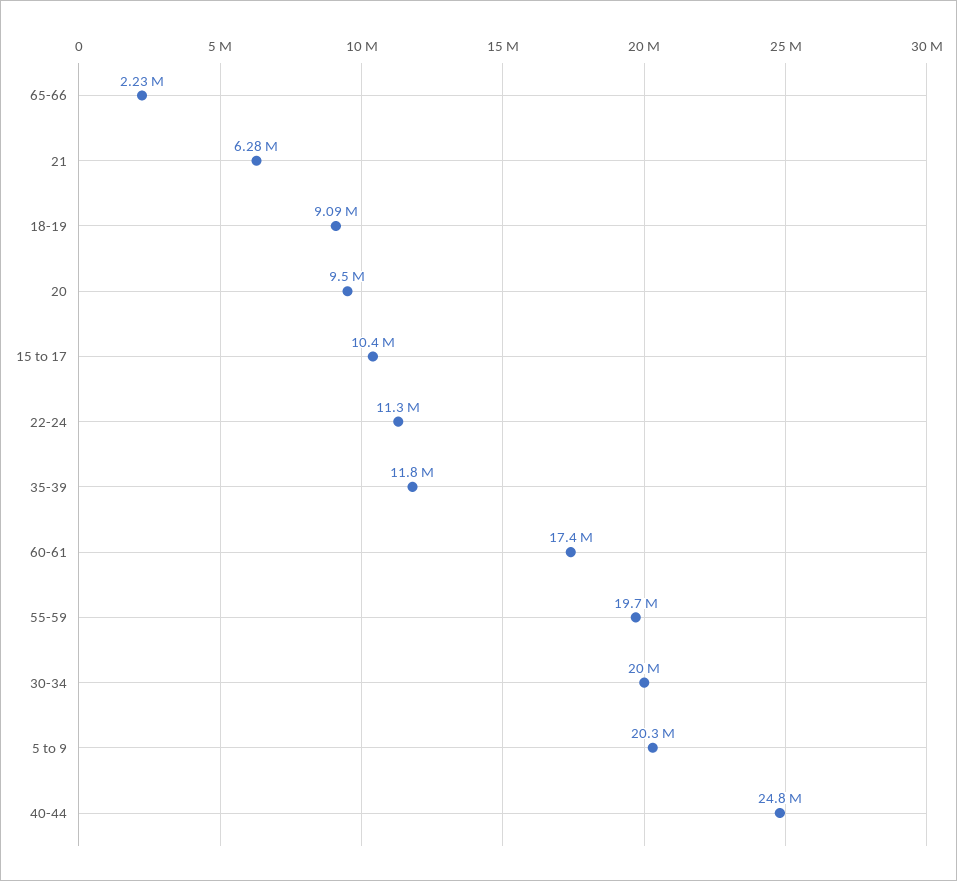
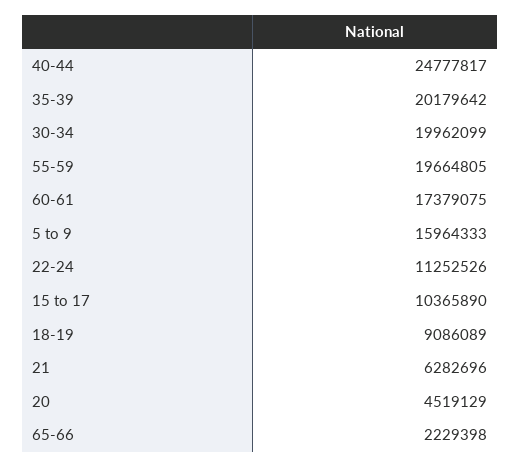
  {
    "65-66": 2229398,
    "21": 6282696,
    "18-19": 9086089,
-   "20": 9500000,
+   "20": 4519129,
    "15 to 17": 10365890,
    "22-24": 11252526,
-   "35-39": 11800000,
+   "35-39": 20179642,
    "60-61": 17379075,
    "55-59": 19664805,
    "30-34": 19962099,
-   "5 to 9": 20300000,
+   "5 to 9": 15964333,
    "40-44": 24777817
  }

